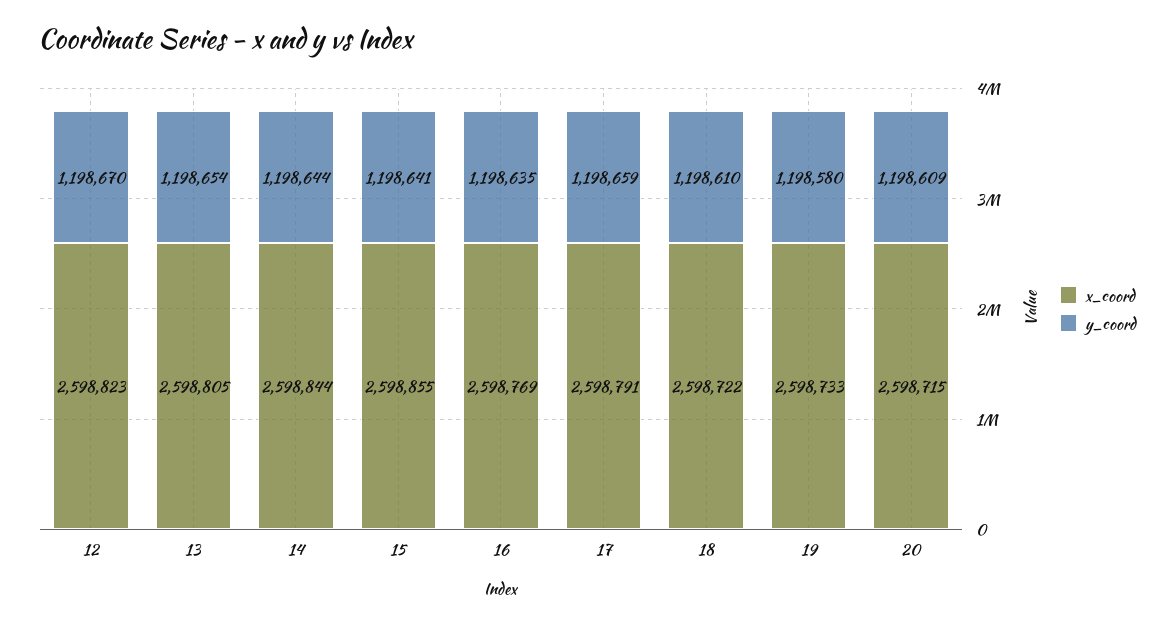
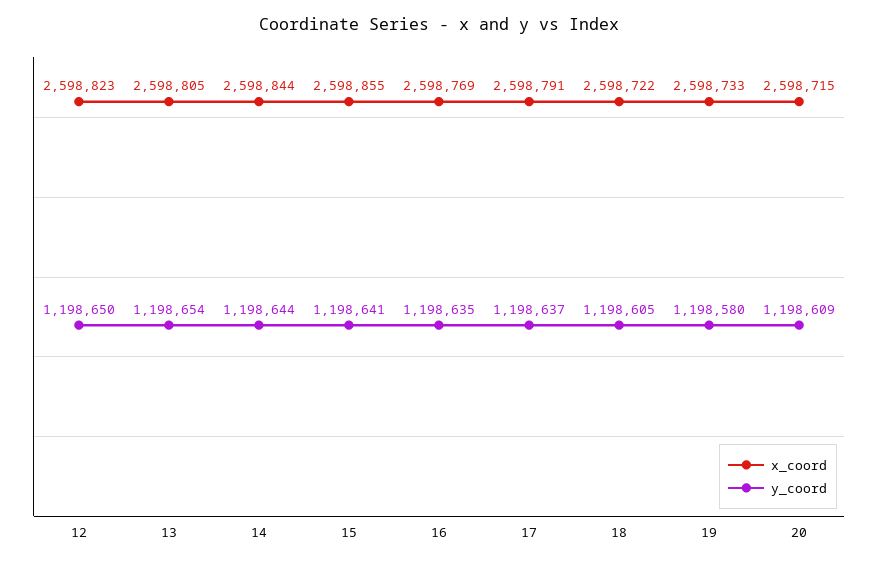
  {
    "x_coord": {
      "12": 2598823,
      "13": 2598805,
      "14": 2598844,
      "15": 2598855,
      "16": 2598769,
      "17": 2598791,
      "18": 2598722,
      "19": 2598733,
      "20": 2598715
    },
    "y_coord": {
-     "12": 1198670,
+     "12": 1198650,
      "13": 1198654,
      "14": 1198644,
      "15": 1198641,
      "16": 1198635,
-     "17": 1198659,
+     "17": 1198637,
-     "18": 1198610,
+     "18": 1198605,
      "19": 1198580,
      "20": 1198609
    }
  }

